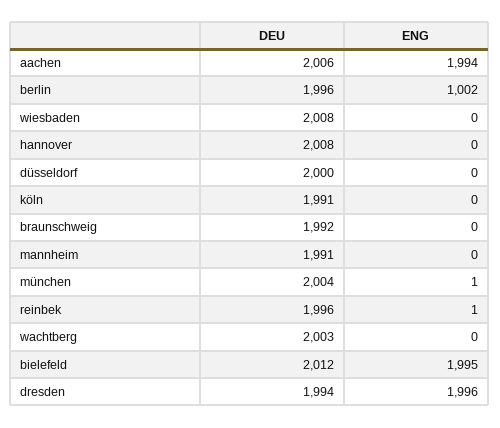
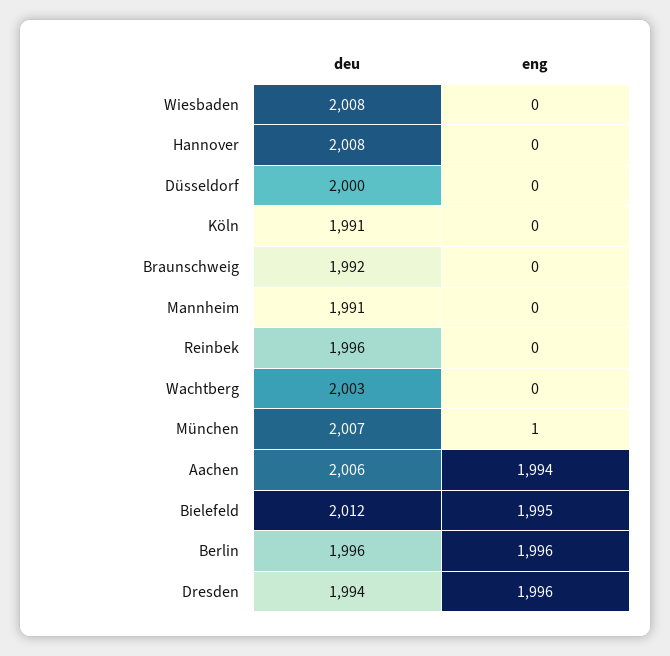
  {
    "DEU": {
      "aachen": 2006,
      "berlin": 1996,
      "wiesbaden": 2008,
      "hannover": 2008,
      "düsseldorf": 2000,
      "köln": 1991,
      "braunschweig": 1992,
      "mannheim": 1991,
-     "münchen": 2004,
+     "münchen": 2007,
      "reinbek": 1996,
      "wachtberg": 2003,
      "bielefeld": 2012,
      "dresden": 1994
    },
    "ENG": {
      "aachen": 1994,
-     "berlin": 1002,
+     "berlin": 1996,
      "wiesbaden": 0,
      "hannover": 0,
      "düsseldorf": 0,
      "köln": 0,
      "braunschweig": 0,
      "mannheim": 0,
      "münchen": 1,
-     "reinbek": 1,
+     "reinbek": 0,
      "wachtberg": 0,
      "bielefeld": 1995,
      "dresden": 1996
    }
  }

